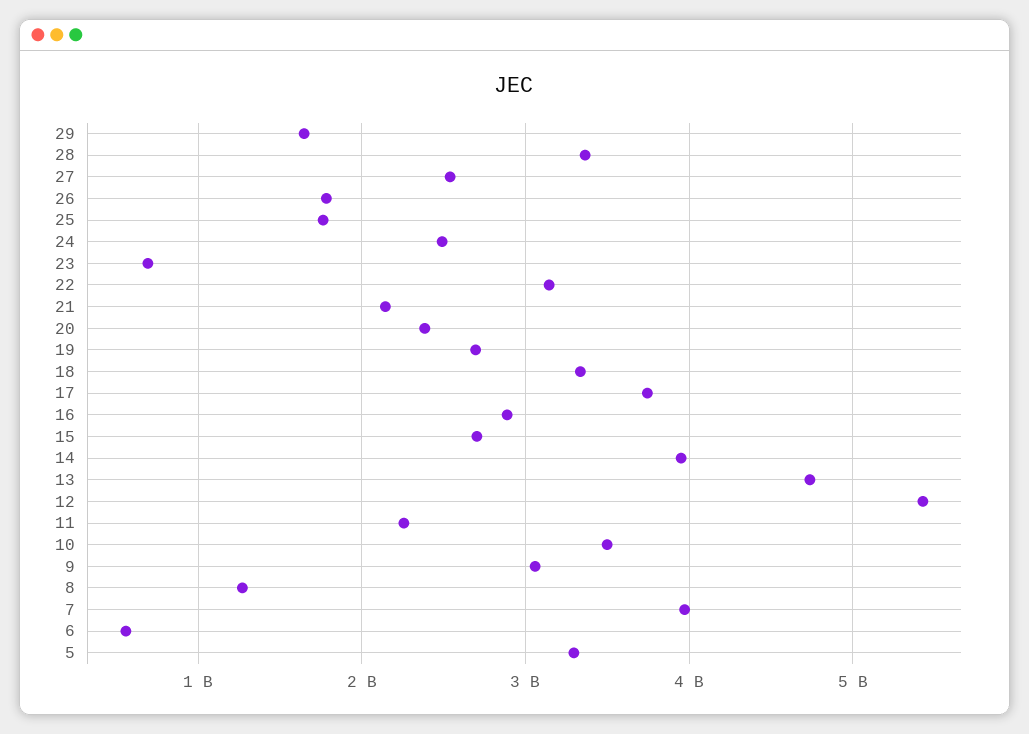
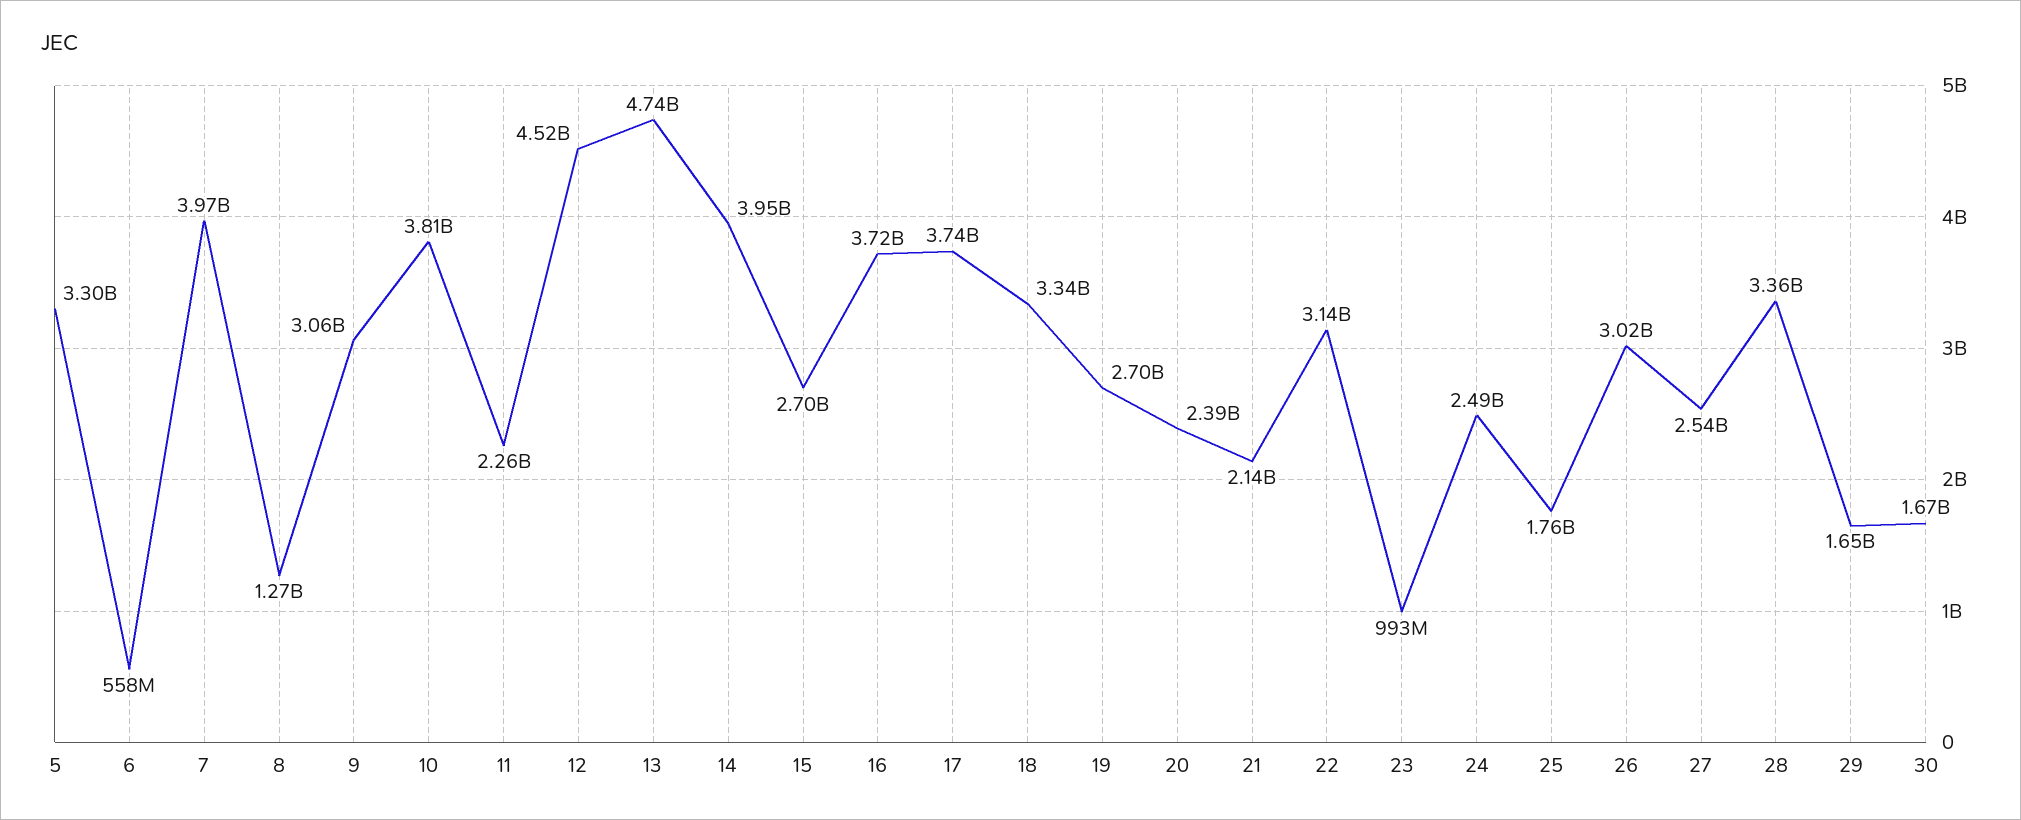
  {
    "29": 1650000000,
    "28": 3360000000,
    "27": 2540000000,
-   "26": 1800000000,
+   "26": 3020000000,
    "25": 1760000000,
    "24": 2490000000,
-   "23": 700000000,
+   "23": 993000000,
    "22": 3140000000,
    "21": 2140000000,
    "20": 2390000000,
    "19": 2700000000,
    "18": 3340000000,
    "17": 3740000000,
-   "16": 2900000000,
+   "16": 3720000000,
    "15": 2700000000,
    "14": 3950000000,
    "13": 4740000000,
-   "12": 5400000000,
+   "12": 4520000000,
    "11": 2260000000,
-   "10": 3500000000,
+   "10": 3810000000,
    "9": 3060000000,
    "8": 1270000000,
    "7": 3970000000,
    "6": 558000000,
-   "5": 3300000000
+   "5": 3300000000,
+   "30": 1670000000
  }

